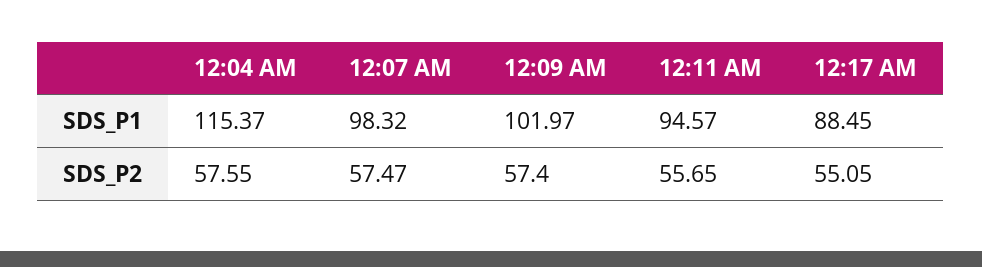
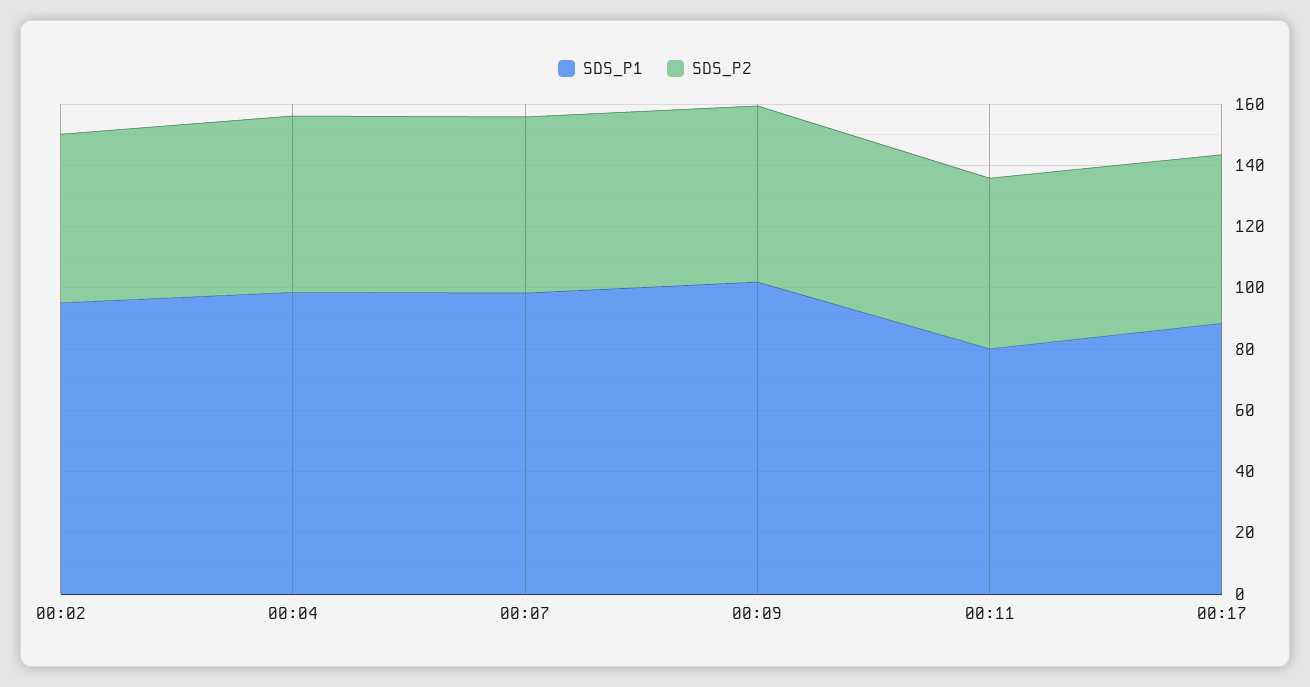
  {
    "SDS_P1": {
-     "12:04 AM": 115.37,
+     "12:04 AM": 100,
      "12:07 AM": 98.32,
      "12:09 AM": 101.97,
-     "12:11 AM": 94.57,
+     "12:11 AM": 80,
-     "12:17 AM": 88.45
+     "12:17 AM": 88.45,
+     "00:02": 95
    },
    "SDS_P2": {
      "12:04 AM": 57.55,
      "12:07 AM": 57.47,
      "12:09 AM": 57.4,
      "12:11 AM": 55.65,
-     "12:17 AM": 55.05
+     "12:17 AM": 55.05,
+     "00:02": 55
    }
  }

